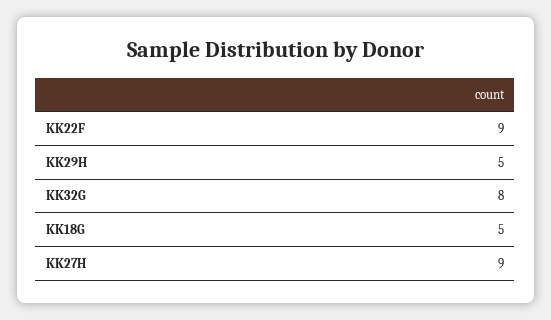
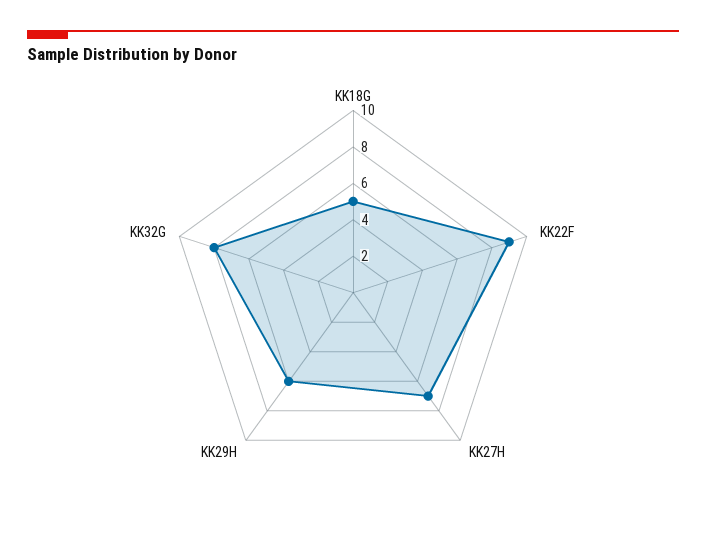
  {
    "KK22F": 9,
-   "KK29H": 5,
+   "KK29H": 6,
    "KK32G": 8,
    "KK18G": 5,
-   "KK27H": 9
+   "KK27H": 7
  }

